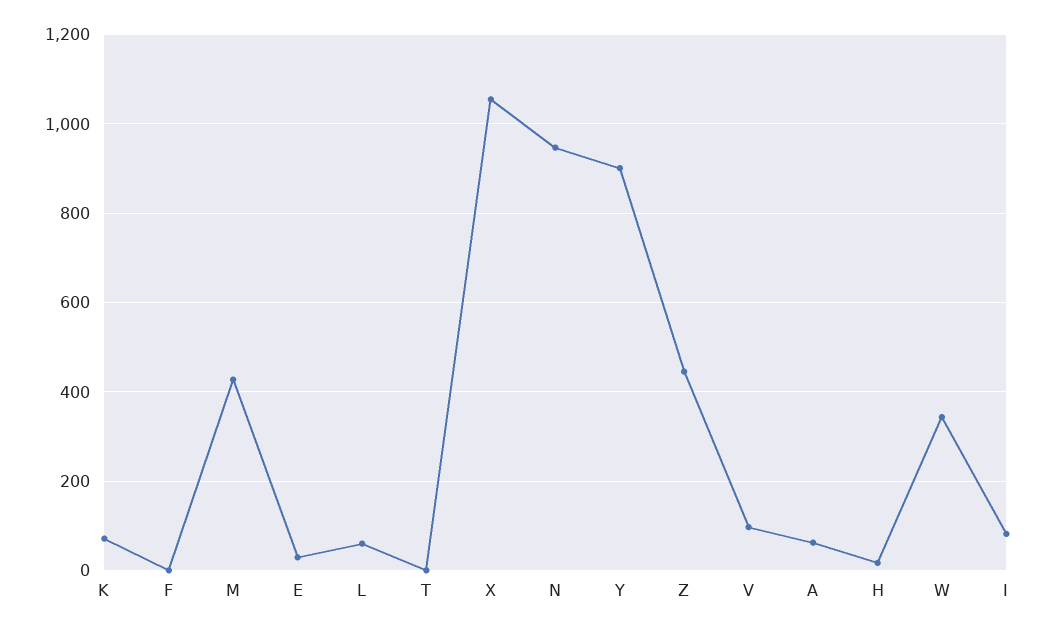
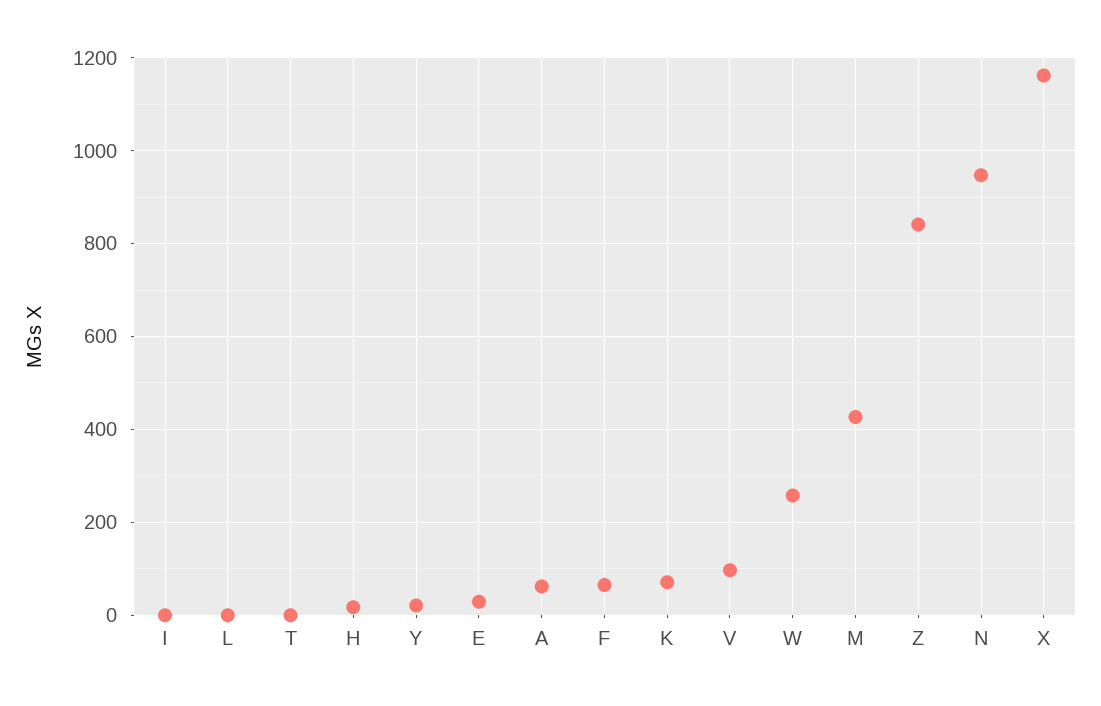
  {
    "K": 80,
-   "F": 0,
+   "F": 60,
    "M": 420,
    "E": 20,
-   "L": 60,
+   "L": 0,
    "T": 0,
-   "X": 1060,
+   "X": 1160,
    "N": 940,
-   "Y": 900,
+   "Y": 20,
-   "Z": 440,
+   "Z": 840,
    "V": 100,
    "A": 60,
    "H": 20,
-   "W": 340,
+   "W": 260,
-   "I": 80
+   "I": 0
  }

